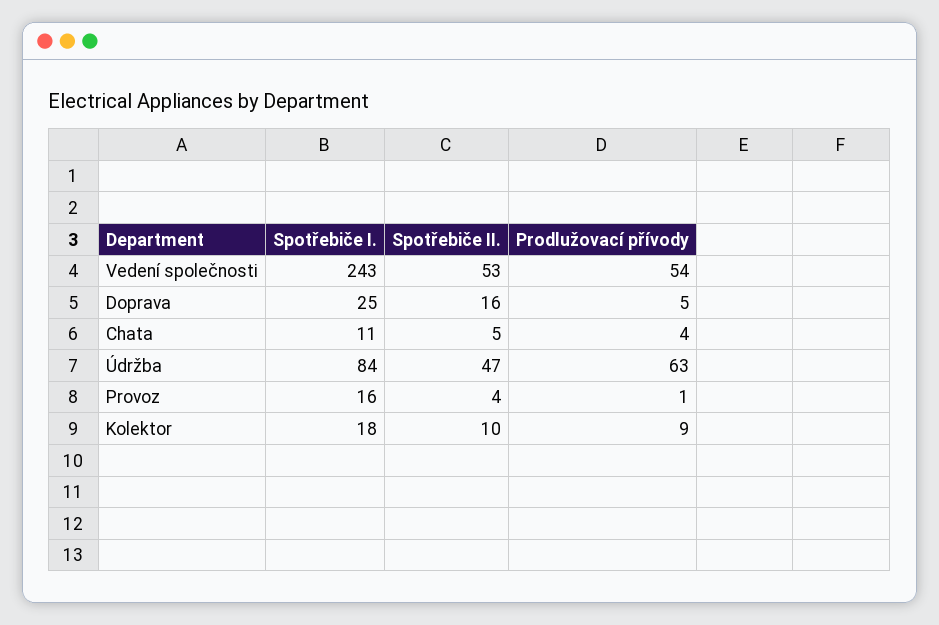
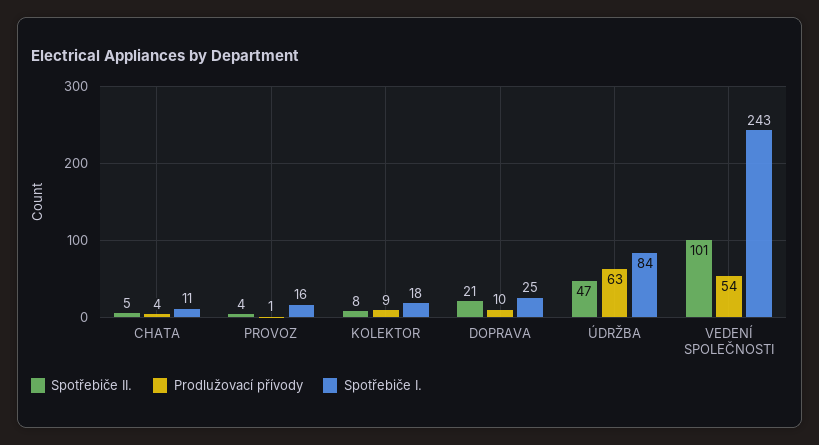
  {
    "Spotřebiče I.": {
      "Vedení společnosti": 243,
      "Doprava": 25,
      "Chata": 11,
      "Údržba": 84,
      "Provoz": 16,
      "Kolektor": 18
    },
    "Spotřebiče II.": {
-     "Vedení společnosti": 53,
+     "Vedení společnosti": 101,
-     "Doprava": 16,
+     "Doprava": 21,
      "Chata": 5,
      "Údržba": 47,
      "Provoz": 4,
-     "Kolektor": 10
+     "Kolektor": 8
    },
    "Prodlužovací přívody": {
      "Vedení společnosti": 54,
-     "Doprava": 5,
+     "Doprava": 10,
      "Chata": 4,
      "Údržba": 63,
      "Provoz": 1,
      "Kolektor": 9
    }
  }

